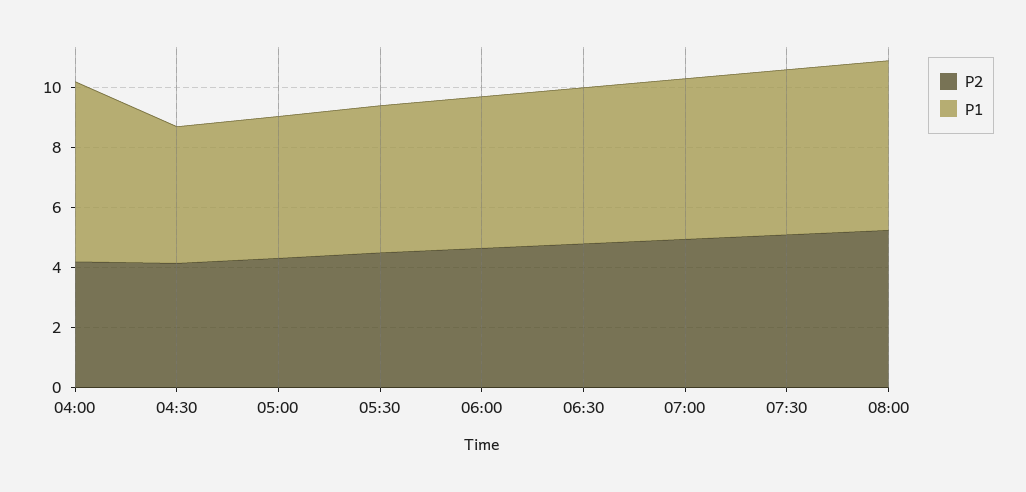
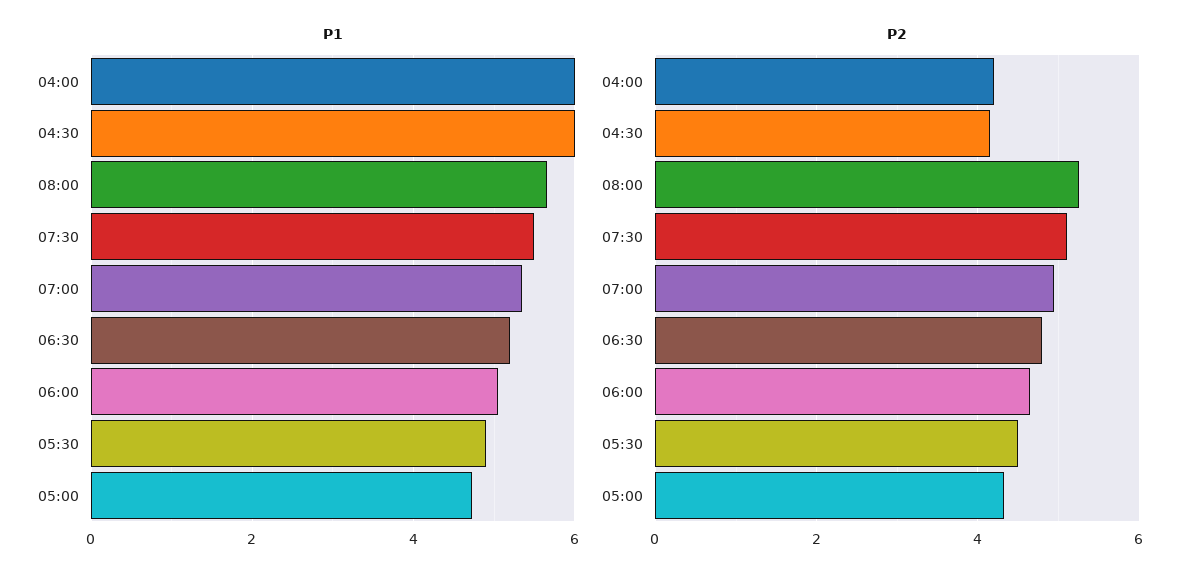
  {
    "P2": {
      "04:00": 4.2,
      "04:30": 4.2,
      "05:00": 4.4,
      "05:30": 4.6,
      "06:00": 4.6,
      "06:30": 4.8,
      "07:00": 5,
      "07:30": 5.2,
      "08:00": 5.2
    },
    "P1": {
      "04:00": 6,
-     "04:30": 4.5,
+     "04:30": 6,
      "05:00": 4.8,
      "05:30": 5,
      "06:00": 5,
      "06:30": 5.2,
      "07:00": 5.4,
      "07:30": 5.6,
      "08:00": 5.6
    }
  }

